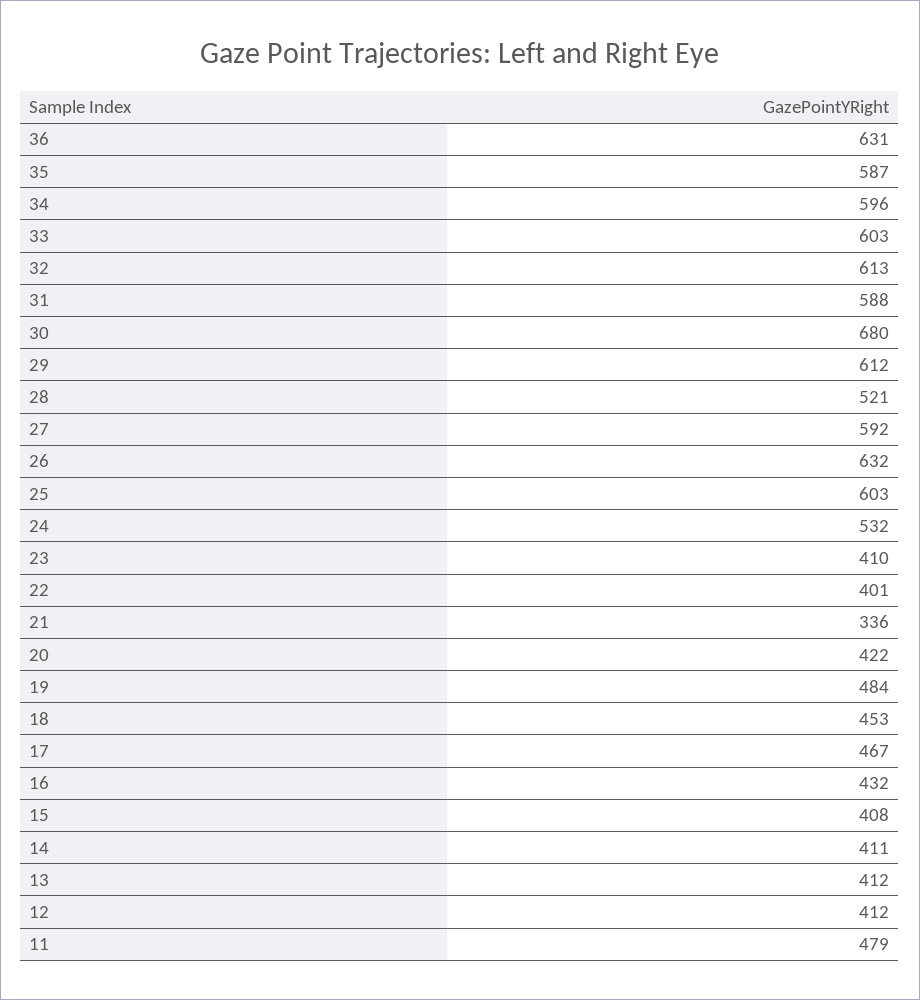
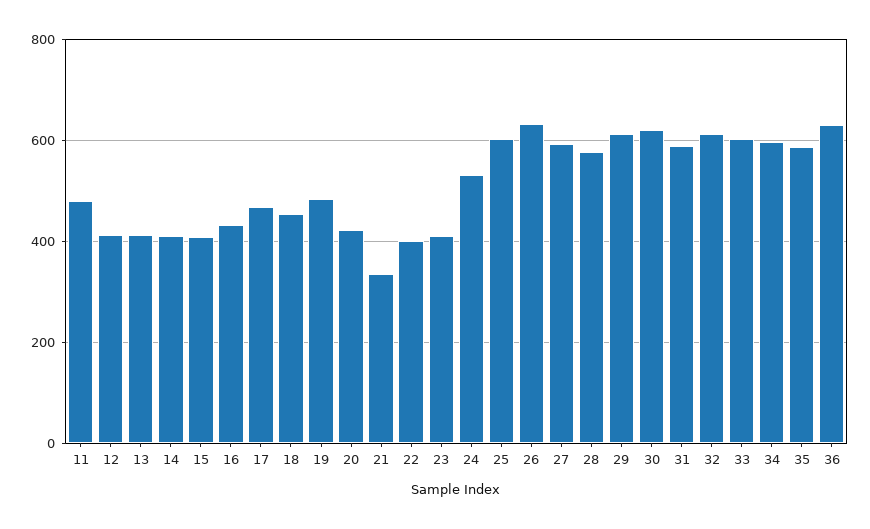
  {
    "36": 631,
    "35": 587,
    "34": 596,
    "33": 603,
    "32": 613,
    "31": 588,
-   "30": 680,
+   "30": 620,
    "29": 612,
-   "28": 521,
+   "28": 580,
    "27": 592,
    "26": 632,
    "25": 603,
    "24": 532,
    "23": 410,
    "22": 401,
    "21": 336,
    "20": 422,
    "19": 484,
    "18": 453,
    "17": 467,
    "16": 432,
    "15": 408,
    "14": 411,
    "13": 412,
    "12": 412,
    "11": 479
  }

